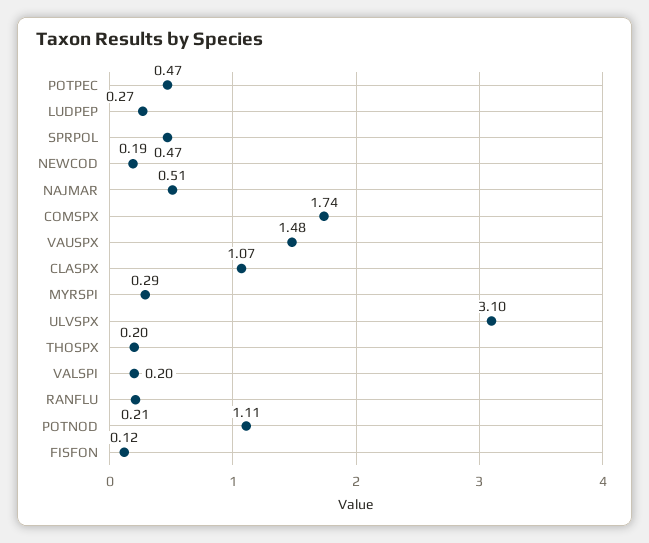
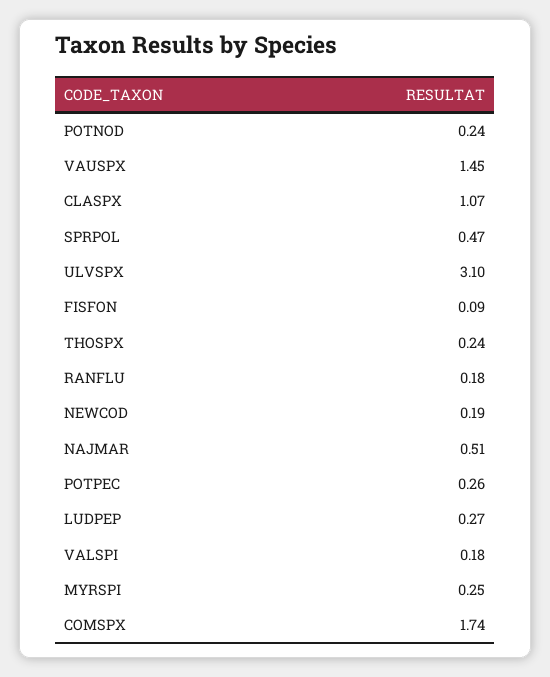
  {
-   "POTPEC": 0.47,
+   "POTPEC": 0.26,
    "LUDPEP": 0.27,
    "SPRPOL": 0.47,
    "NEWCOD": 0.19,
    "NAJMAR": 0.51,
    "COMSPX": 1.74,
-   "VAUSPX": 1.48,
+   "VAUSPX": 1.45,
    "CLASPX": 1.07,
-   "MYRSPI": 0.29,
+   "MYRSPI": 0.25,
    "ULVSPX": 3.1,
-   "THOSPX": 0.2,
+   "THOSPX": 0.24,
-   "VALSPI": 0.2,
+   "VALSPI": 0.18,
-   "RANFLU": 0.21,
+   "RANFLU": 0.18,
-   "POTNOD": 1.11,
+   "POTNOD": 0.24,
-   "FISFON": 0.12
+   "FISFON": 0.09
  }

